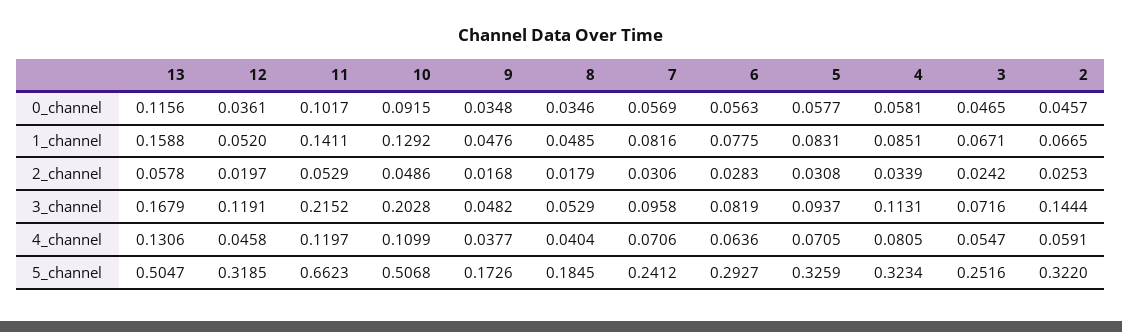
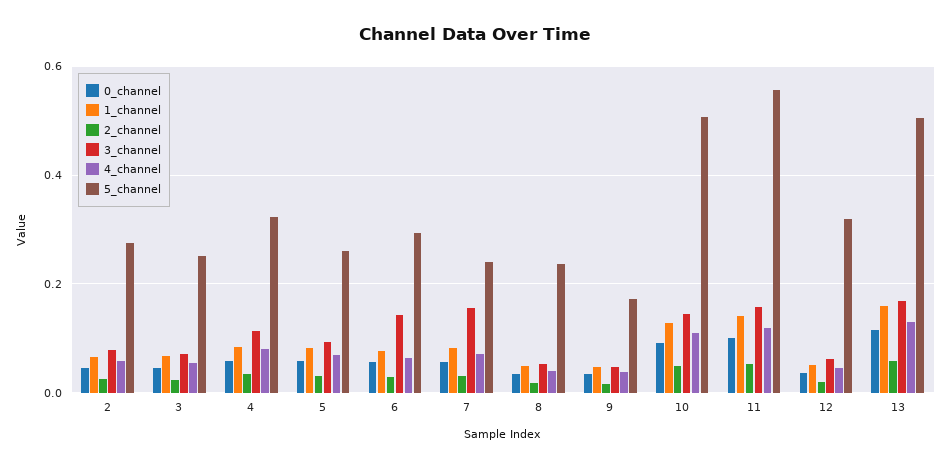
  {
    "0_channel": {
      "13": 0.1156,
      "12": 0.0361,
      "11": 0.1017,
      "10": 0.0915,
      "9": 0.0348,
      "8": 0.0346,
      "7": 0.0569,
      "6": 0.0563,
      "5": 0.0577,
      "4": 0.0581,
      "3": 0.0465,
      "2": 0.0457
    },
    "1_channel": {
      "13": 0.1588,
      "12": 0.052,
      "11": 0.1411,
      "10": 0.1292,
      "9": 0.0476,
      "8": 0.0485,
      "7": 0.0816,
      "6": 0.0775,
      "5": 0.0831,
      "4": 0.0851,
      "3": 0.0671,
      "2": 0.0665
    },
    "2_channel": {
      "13": 0.0578,
      "12": 0.0197,
      "11": 0.0529,
      "10": 0.0486,
      "9": 0.0168,
      "8": 0.0179,
      "7": 0.0306,
      "6": 0.0283,
      "5": 0.0308,
      "4": 0.0339,
      "3": 0.0242,
      "2": 0.0253
    },
    "3_channel": {
      "13": 0.1679,
-     "12": 0.1191,
+     "12": 0.06,
-     "11": 0.2152,
+     "11": 0.16,
-     "10": 0.2028,
+     "10": 0.14,
      "9": 0.0482,
      "8": 0.0529,
-     "7": 0.0958,
+     "7": 0.16,
-     "6": 0.0819,
+     "6": 0.14,
      "5": 0.0937,
      "4": 0.1131,
      "3": 0.0716,
-     "2": 0.1444
+     "2": 0.08
    },
    "4_channel": {
      "13": 0.1306,
      "12": 0.0458,
      "11": 0.1197,
      "10": 0.1099,
      "9": 0.0377,
      "8": 0.0404,
      "7": 0.0706,
      "6": 0.0636,
      "5": 0.0705,
      "4": 0.0805,
      "3": 0.0547,
      "2": 0.0591
    },
    "5_channel": {
      "13": 0.5047,
      "12": 0.3185,
-     "11": 0.6623,
+     "11": 0.56,
      "10": 0.5068,
      "9": 0.1726,
-     "8": 0.1845,
+     "8": 0.24,
      "7": 0.2412,
      "6": 0.2927,
-     "5": 0.3259,
+     "5": 0.26,
      "4": 0.3234,
      "3": 0.2516,
-     "2": 0.322
+     "2": 0.28
    }
  }

